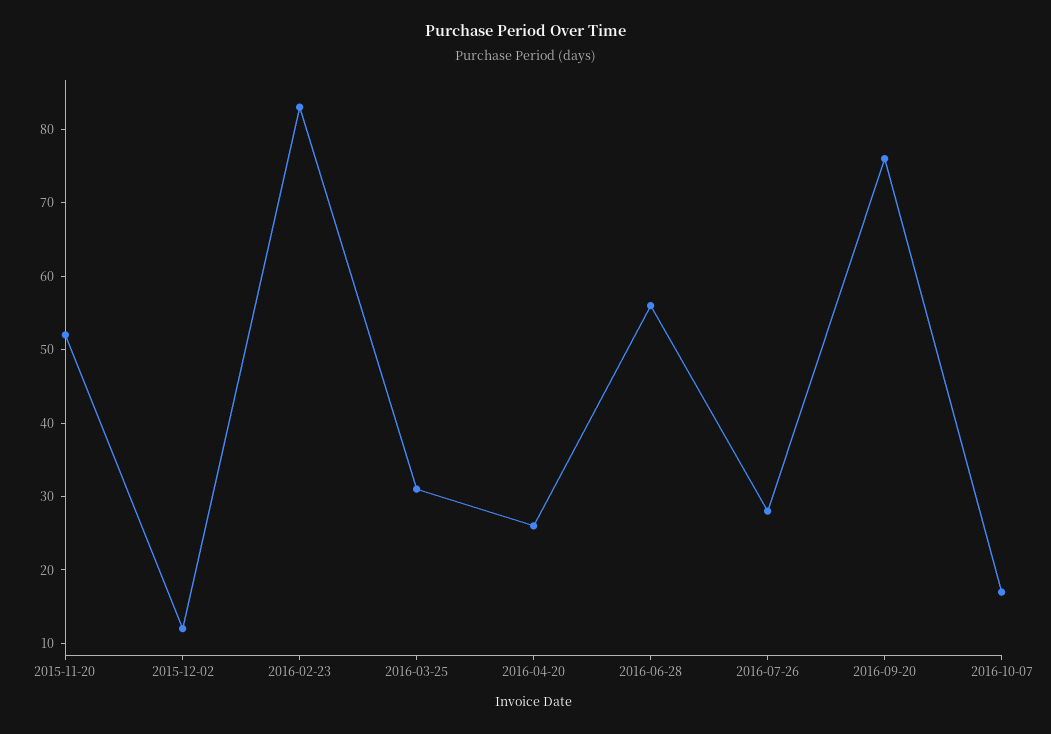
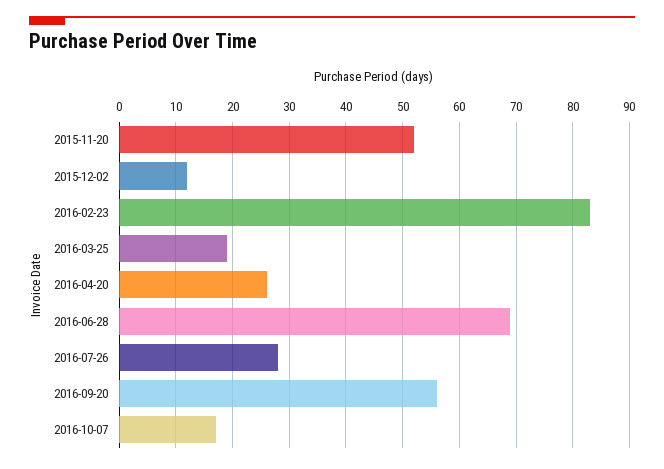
  {
    "2015-11-20": 50,
    "2015-12-02": 10,
    "2016-02-23": 85,
-   "2016-03-25": 30,
+   "2016-03-25": 20,
    "2016-04-20": 25,
-   "2016-06-28": 55,
+   "2016-06-28": 70,
    "2016-07-26": 30,
-   "2016-09-20": 75,
+   "2016-09-20": 55,
    "2016-10-07": 15
  }

